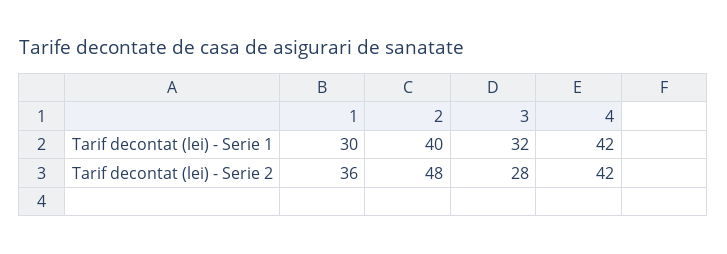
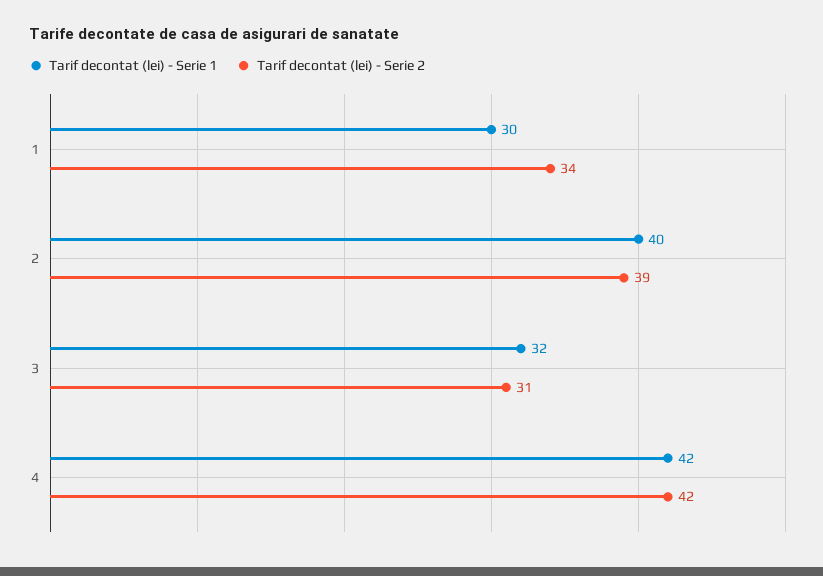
  {
    "Tarif decontat (lei) - Serie 1": {
      "1": 30,
      "2": 40,
      "3": 32,
      "4": 42
    },
    "Tarif decontat (lei) - Serie 2": {
-     "1": 36,
+     "1": 34,
-     "2": 48,
+     "2": 39,
-     "3": 28,
+     "3": 31,
      "4": 42
    }
  }

